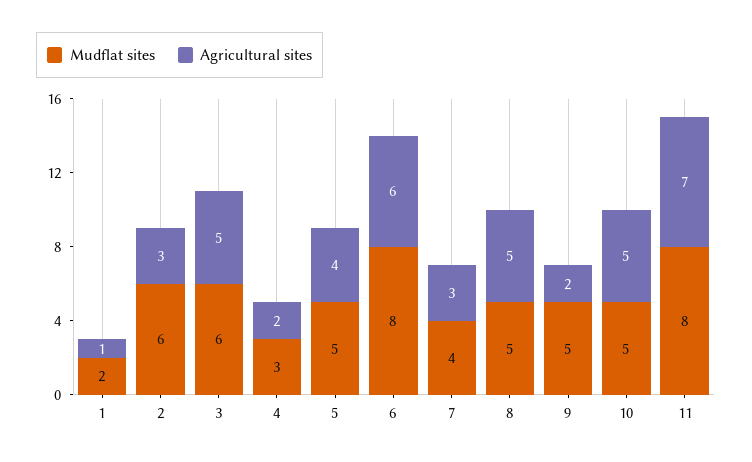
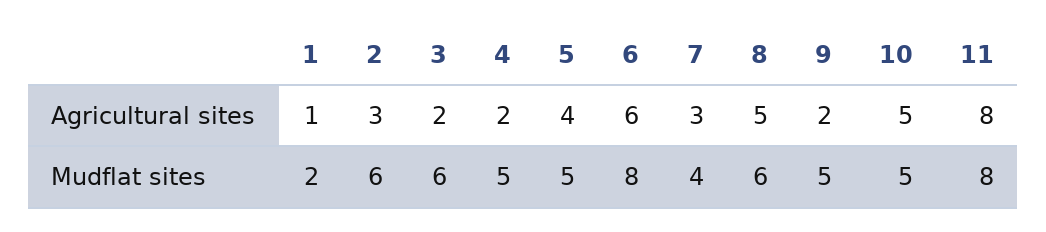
  {
    "Mudflat sites": {
      "1": 2,
      "2": 6,
      "3": 6,
-     "4": 3,
+     "4": 5,
      "5": 5,
      "6": 8,
      "7": 4,
-     "8": 5,
+     "8": 6,
      "9": 5,
      "10": 5,
      "11": 8
    },
    "Agricultural sites": {
      "1": 1,
      "2": 3,
-     "3": 5,
+     "3": 2,
      "4": 2,
      "5": 4,
      "6": 6,
      "7": 3,
      "8": 5,
      "9": 2,
      "10": 5,
-     "11": 7
+     "11": 8
    }
  }

